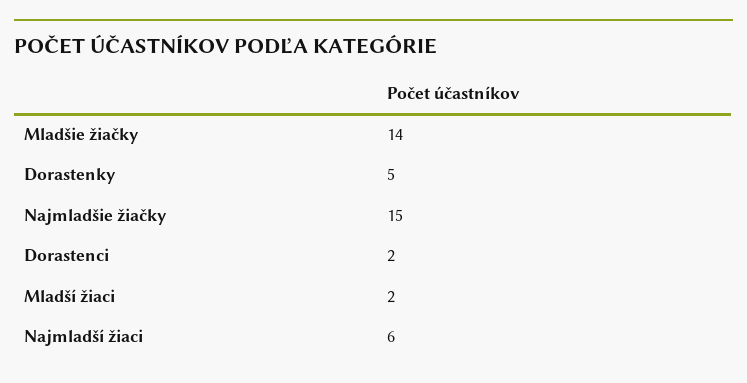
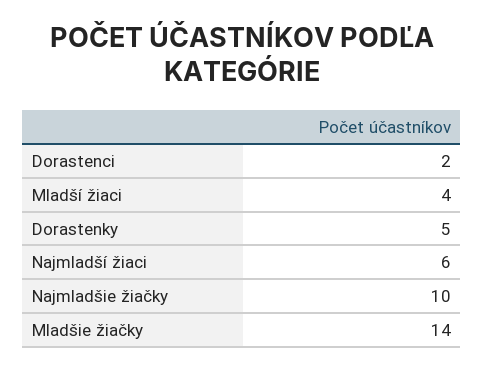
  {
    "Mladšie žiačky": 14,
    "Dorastenky": 5,
-   "Najmladšie žiačky": 15,
+   "Najmladšie žiačky": 10,
    "Dorastenci": 2,
-   "Mladší žiaci": 2,
+   "Mladší žiaci": 4,
    "Najmladší žiaci": 6
  }

